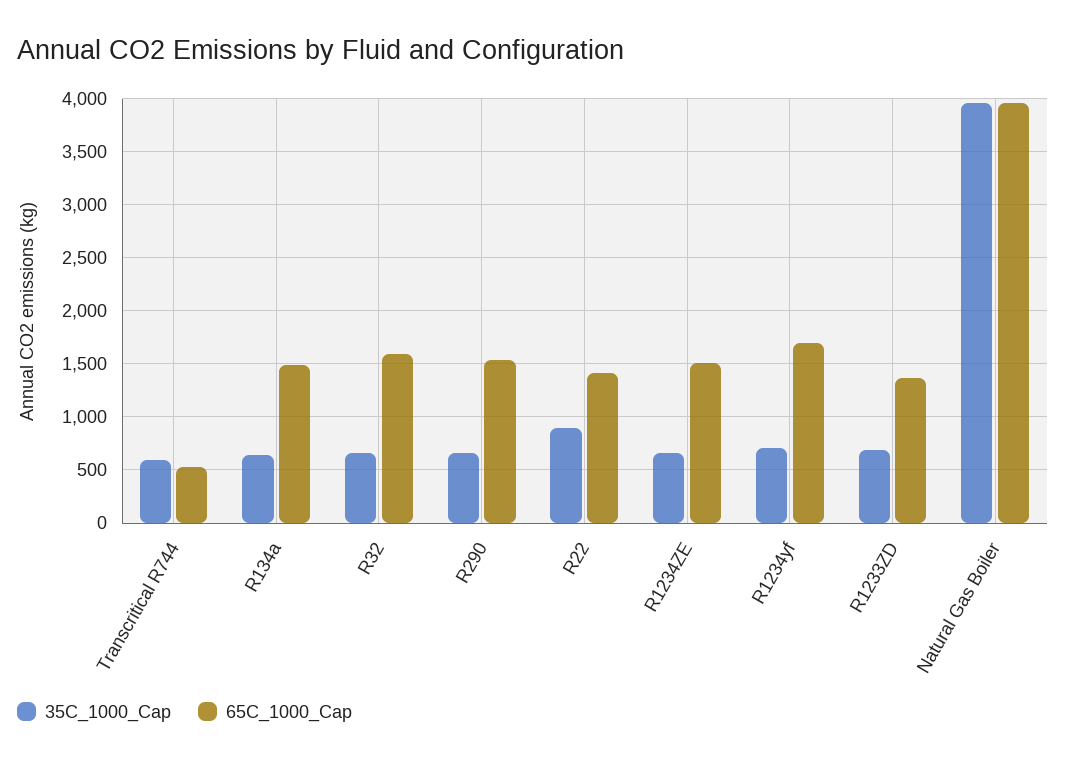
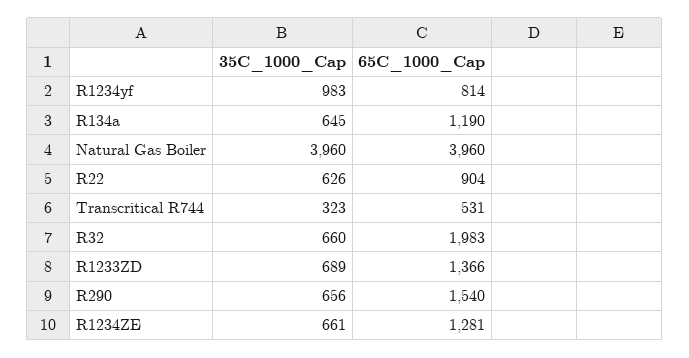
  {
    "35C_1000_Cap": {
-     "Transcritical R744": 600,
+     "Transcritical R744": 323,
      "R134a": 645,
      "R32": 660,
      "R290": 656,
-     "R22": 900,
+     "R22": 626,
      "R1234ZE": 661,
-     "R1234yf": 700,
+     "R1234yf": 983,
      "R1233ZD": 689,
      "Natural Gas Boiler": 3960
    },
    "65C_1000_Cap": {
      "Transcritical R744": 531,
-     "R134a": 1500,
+     "R134a": 1190,
-     "R32": 1600,
+     "R32": 1983,
      "R290": 1540,
-     "R22": 1400,
+     "R22": 904,
-     "R1234ZE": 1500,
+     "R1234ZE": 1281,
-     "R1234yf": 1700,
+     "R1234yf": 814,
      "R1233ZD": 1366,
      "Natural Gas Boiler": 3960
    }
  }

